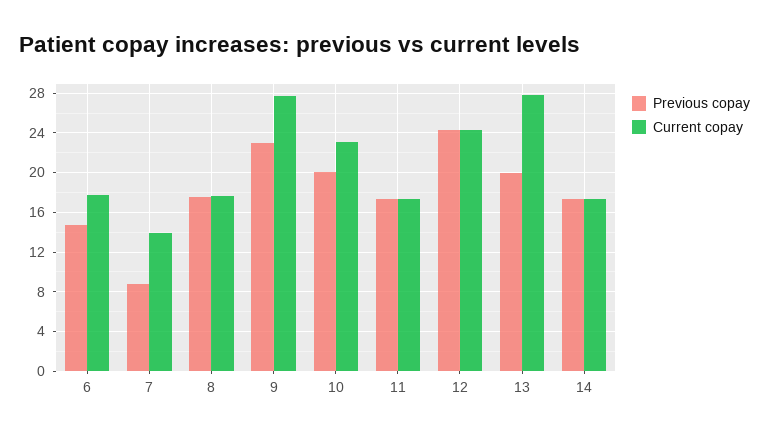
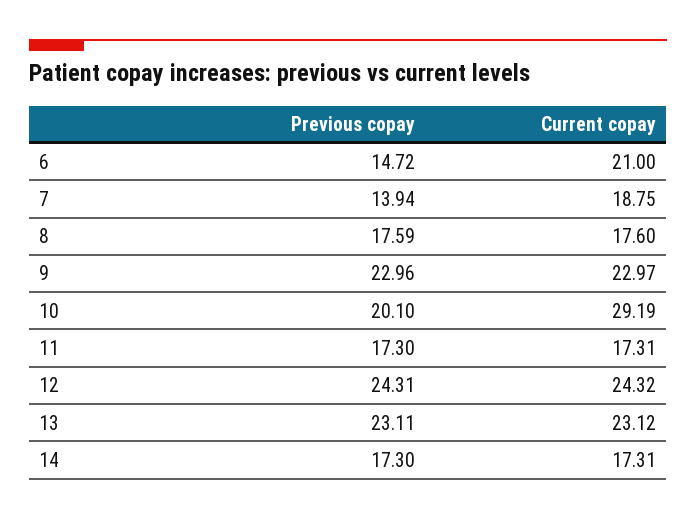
  {
    "Previous copay": {
      "6": 14.72,
-     "7": 9,
+     "7": 13.94,
      "8": 17.59,
      "9": 22.96,
      "10": 20.1,
      "11": 17.3,
      "12": 24.31,
-     "13": 20,
+     "13": 23.11,
      "14": 17.3
    },
    "Current copay": {
-     "6": 18,
+     "6": 21,
-     "7": 14,
+     "7": 18.75,
      "8": 17.6,
-     "9": 28,
+     "9": 22.97,
-     "10": 23,
+     "10": 29.19,
      "11": 17.31,
      "12": 24.32,
-     "13": 28,
+     "13": 23.12,
      "14": 17.31
    }
  }

